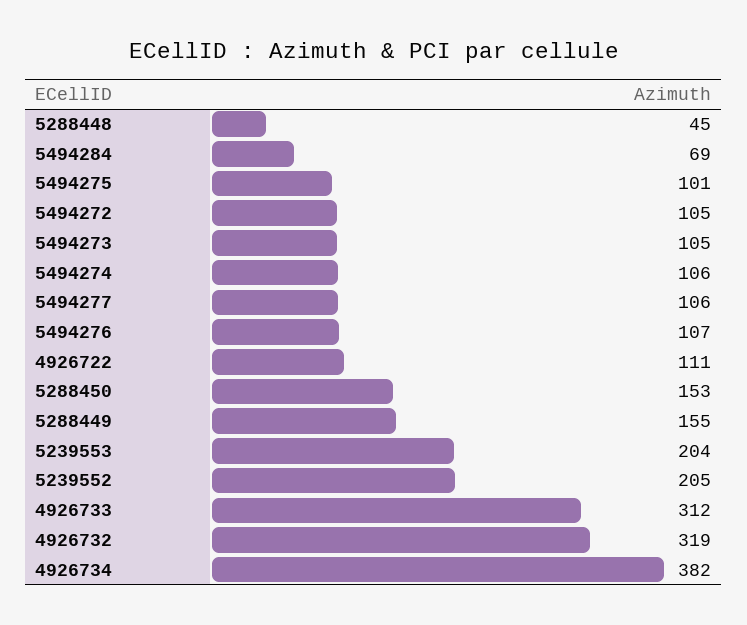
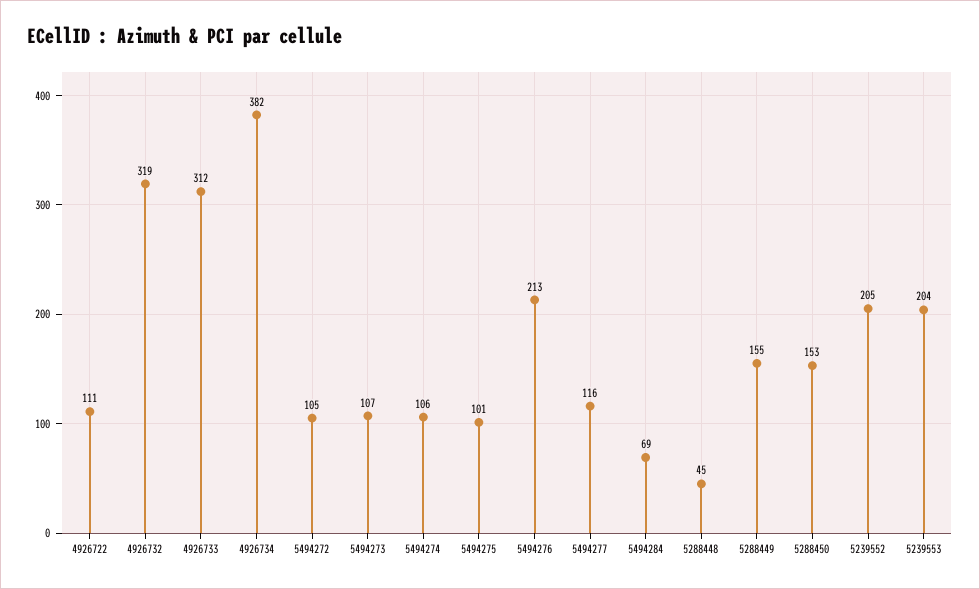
  {
    "5288448": 45,
    "5494284": 69,
    "5494275": 101,
    "5494272": 105,
-   "5494273": 105,
+   "5494273": 107,
    "5494274": 106,
-   "5494277": 106,
+   "5494277": 116,
-   "5494276": 107,
+   "5494276": 213,
    "4926722": 111,
    "5288450": 153,
    "5288449": 155,
    "5239553": 204,
    "5239552": 205,
    "4926733": 312,
    "4926732": 319,
    "4926734": 382
  }

